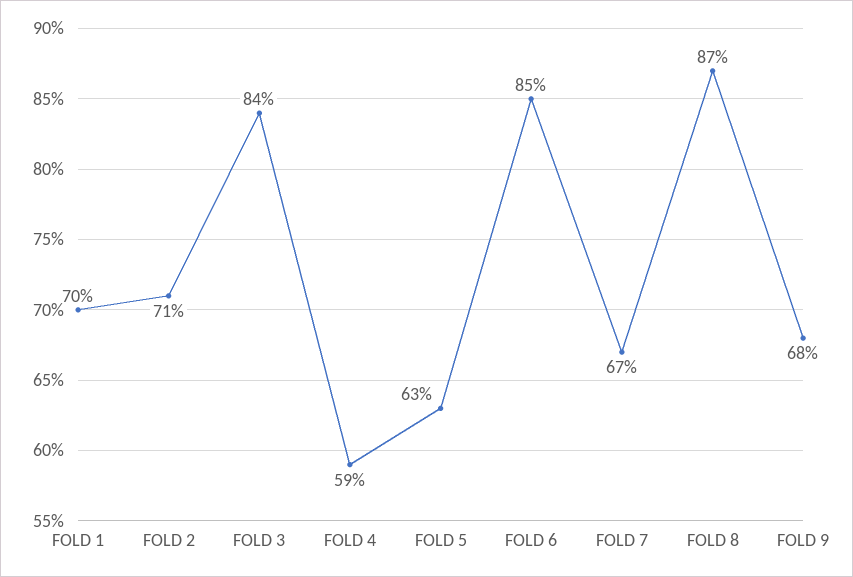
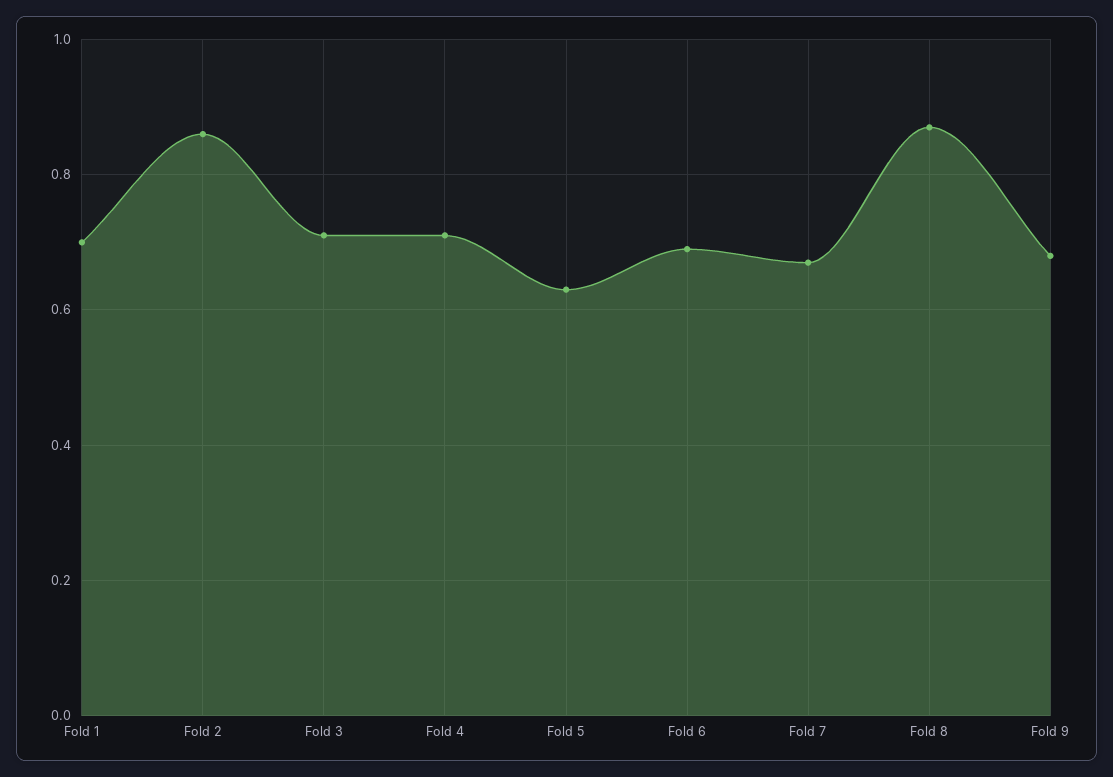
  {
    "FOLD 1": 0.7,
-   "FOLD 2": 0.71,
+   "FOLD 2": 0.85,
-   "FOLD 3": 0.84,
+   "FOLD 3": 0.7,
-   "FOLD 4": 0.59,
+   "FOLD 4": 0.7,
    "FOLD 5": 0.63,
-   "FOLD 6": 0.85,
+   "FOLD 6": 0.7,
    "FOLD 7": 0.67,
    "FOLD 8": 0.87,
    "FOLD 9": 0.68
  }

